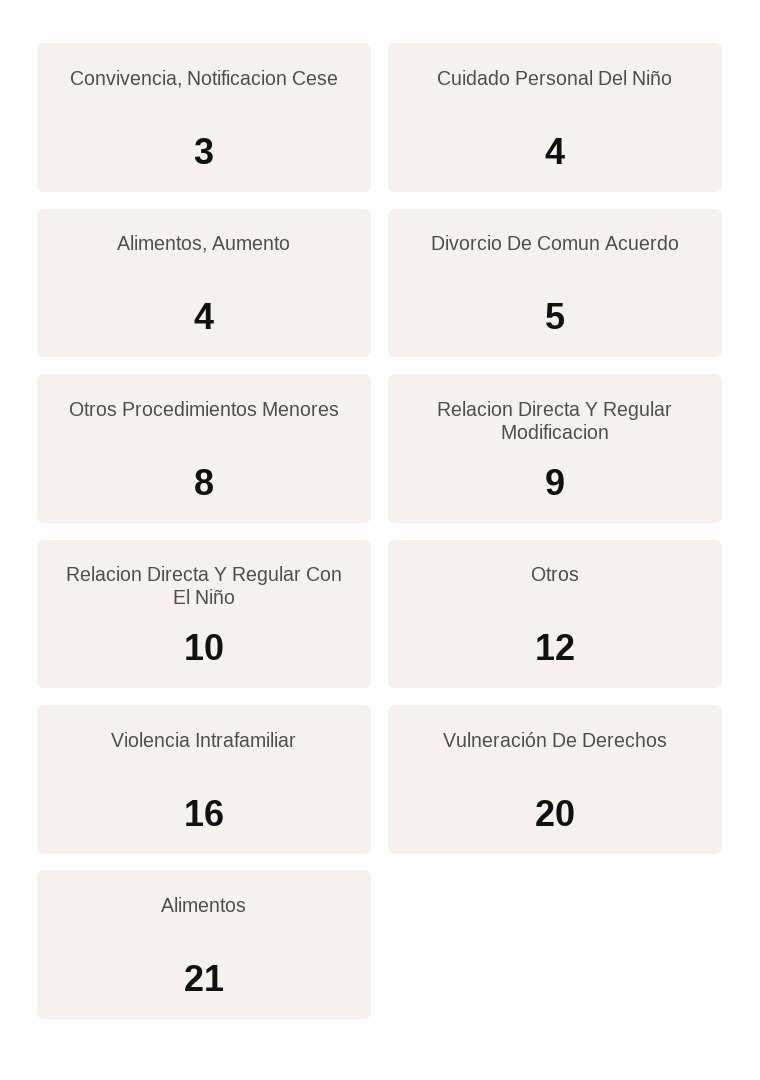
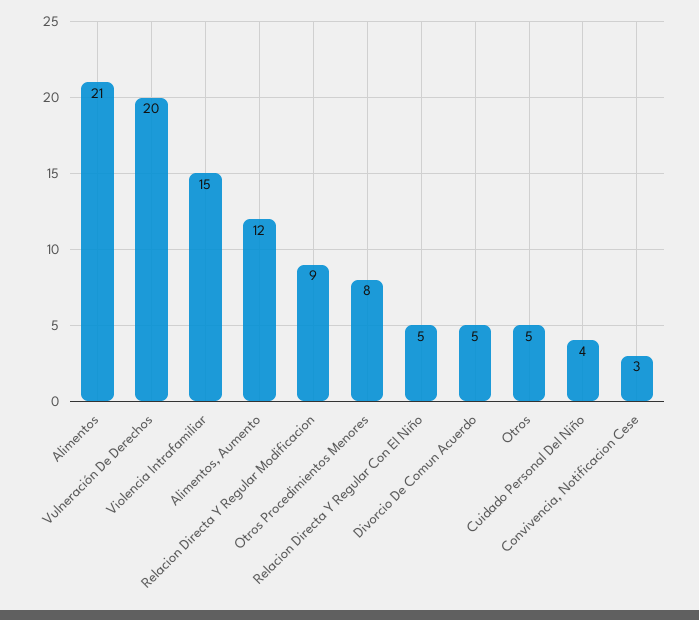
  {
    "Convivencia, Notificacion Cese": 3,
    "Cuidado Personal Del Niño": 4,
-   "Alimentos, Aumento": 4,
+   "Alimentos, Aumento": 12,
    "Divorcio De Comun Acuerdo": 5,
    "Otros Procedimientos Menores": 8,
    "Relacion Directa Y Regular Modificacion": 9,
-   "Relacion Directa Y Regular Con El Niño": 10,
+   "Relacion Directa Y Regular Con El Niño": 5,
-   "Otros": 12,
+   "Otros": 5,
-   "Violencia Intrafamiliar": 16,
+   "Violencia Intrafamiliar": 15,
    "Vulneración De Derechos": 20,
    "Alimentos": 21
  }

